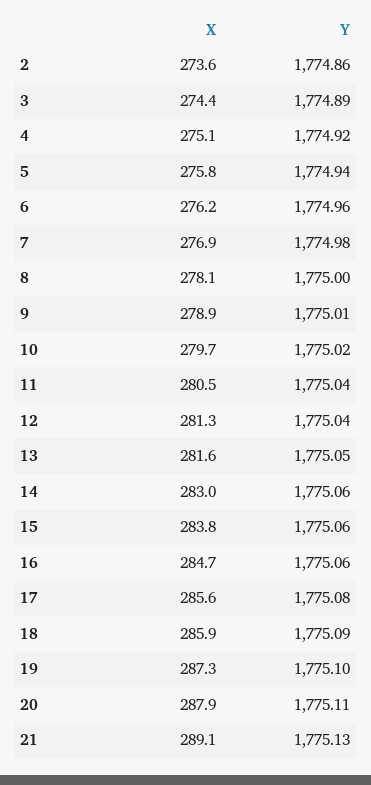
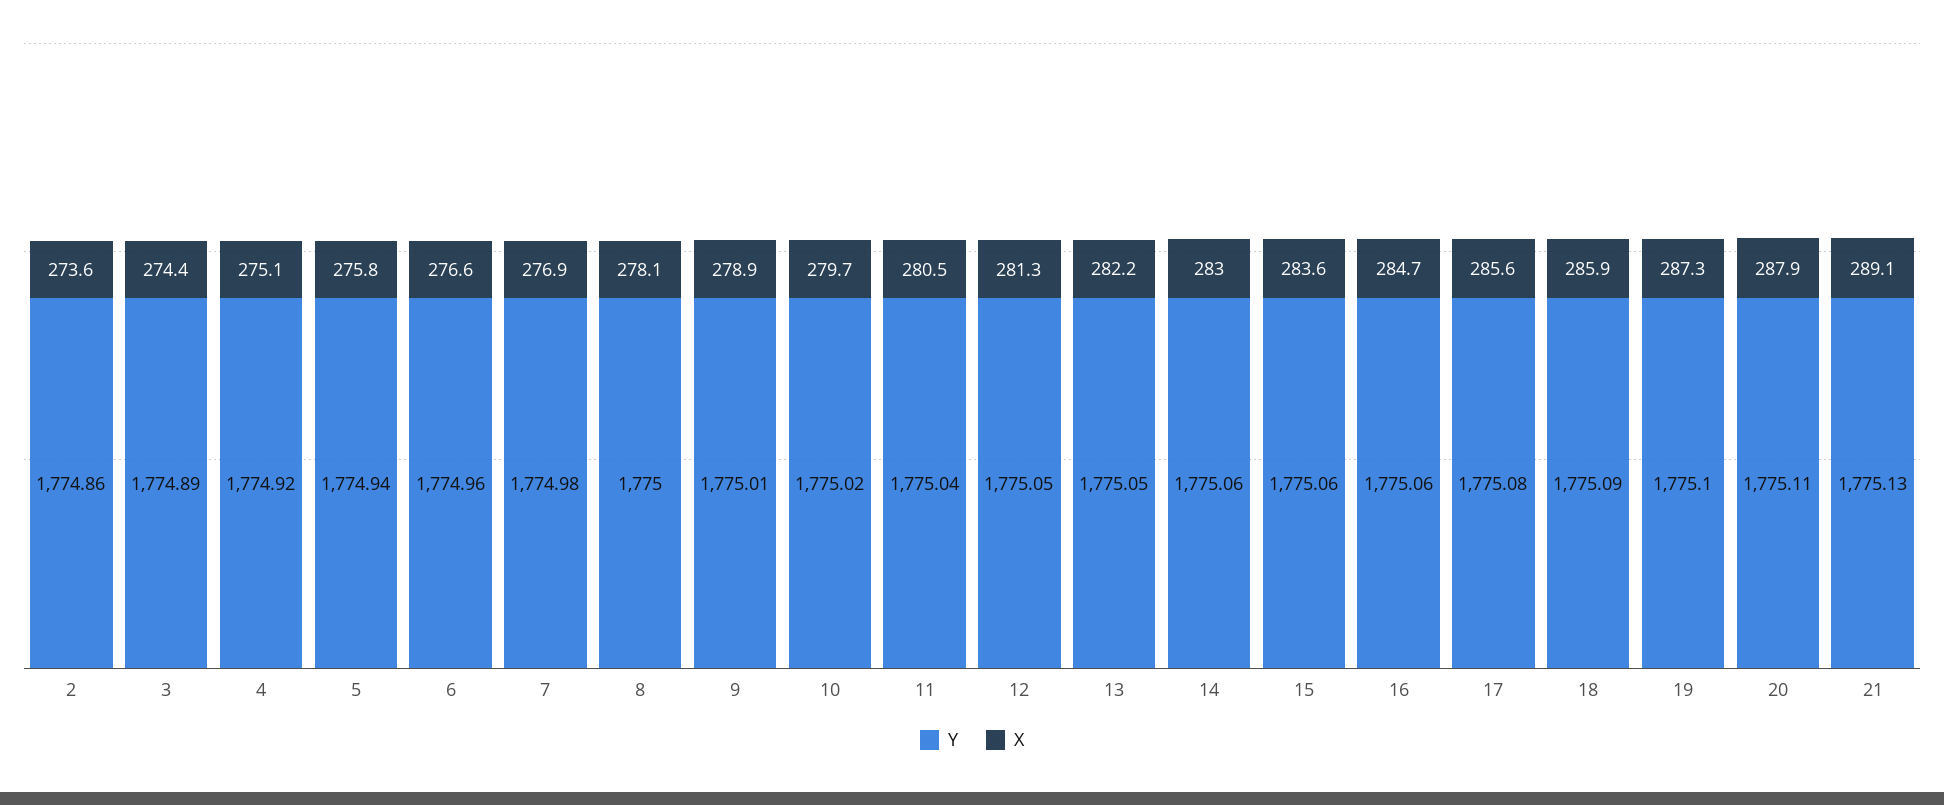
  {
    "X": {
      "2": 273.6,
      "3": 274.4,
      "4": 275.1,
      "5": 275.8,
-     "6": 276.2,
+     "6": 276.6,
      "7": 276.9,
      "8": 278.1,
      "9": 278.9,
      "10": 279.7,
      "11": 280.5,
      "12": 281.3,
-     "13": 281.6,
+     "13": 282.2,
      "14": 283,
-     "15": 283.8,
+     "15": 283.6,
      "16": 284.7,
      "17": 285.6,
      "18": 285.9,
      "19": 287.3,
      "20": 287.9,
      "21": 289.1
    },
    "Y": {
      "2": 1774.86,
      "3": 1774.89,
      "4": 1774.92,
      "5": 1774.94,
      "6": 1774.96,
      "7": 1774.98,
      "8": 1775,
      "9": 1775.01,
      "10": 1775.02,
      "11": 1775.04,
-     "12": 1775.04,
+     "12": 1775.05,
      "13": 1775.05,
      "14": 1775.06,
      "15": 1775.06,
      "16": 1775.06,
      "17": 1775.08,
      "18": 1775.09,
      "19": 1775.1,
      "20": 1775.11,
      "21": 1775.13
    }
  }

